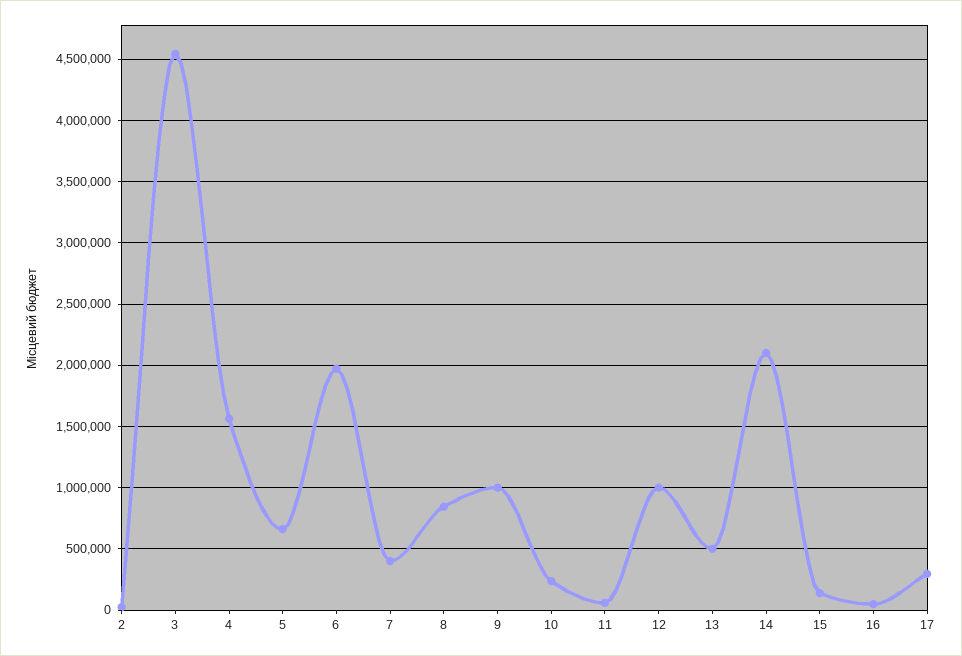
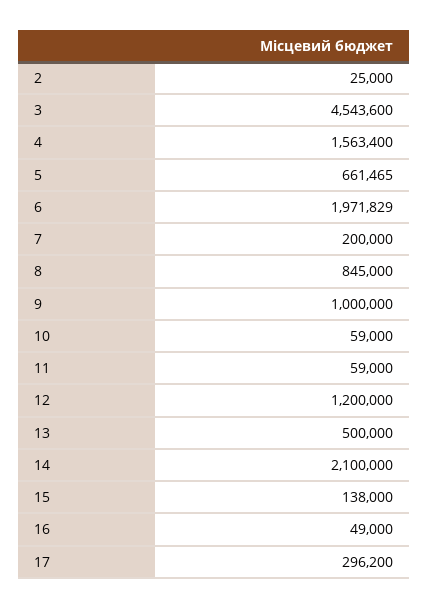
  {
    "2": 25000,
    "3": 4543600,
    "4": 1563400,
    "5": 661465,
    "6": 1971829,
-   "7": 400000,
+   "7": 200000,
    "8": 845000,
    "9": 1000000,
-   "10": 250000,
+   "10": 59000,
    "11": 59000,
-   "12": 1000000,
+   "12": 1200000,
    "13": 500000,
    "14": 2100000,
    "15": 138000,
    "16": 49000,
    "17": 296200
  }

